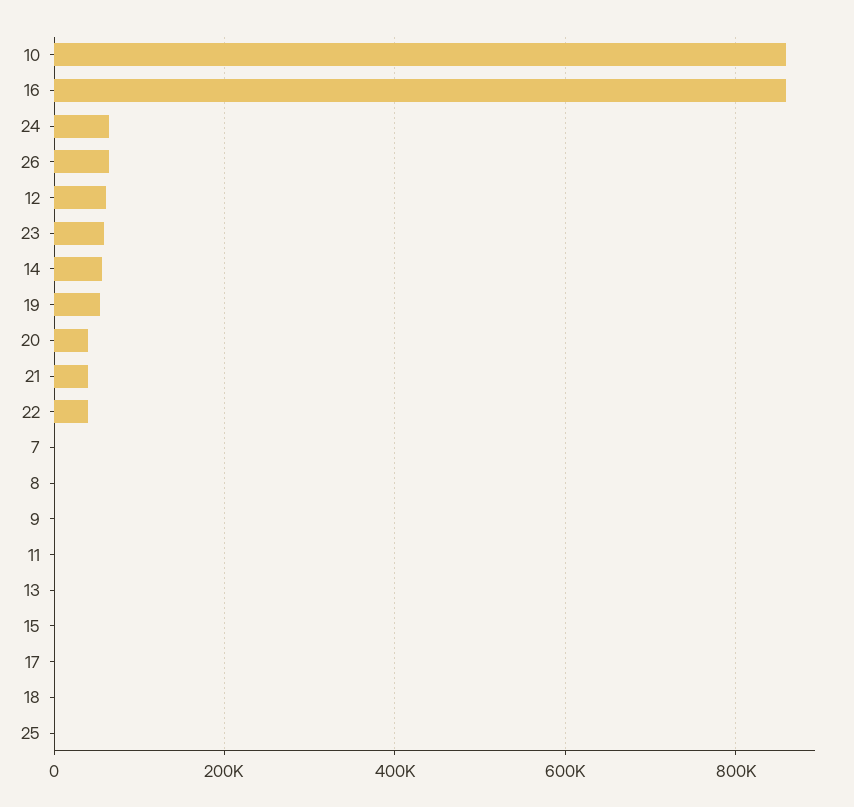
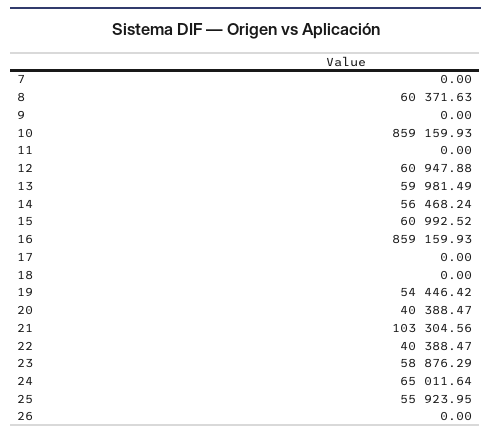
  {
    "10": 859159.93,
    "16": 859159.93,
    "24": 65011.64,
-   "26": 60000,
+   "26": 0,
    "12": 60947.88,
    "23": 58876.29,
    "14": 56468.24,
    "19": 54446.42,
    "20": 40388.47,
-   "21": 40000,
+   "21": 103304.56,
    "22": 40388.47,
    "7": 0,
-   "8": 0,
+   "8": 60371.63,
    "9": 0,
    "11": 0,
-   "13": 0,
+   "13": 59981.49,
-   "15": 0,
+   "15": 60992.52,
    "17": 0,
    "18": 0,
-   "25": 0
+   "25": 55923.95
  }

